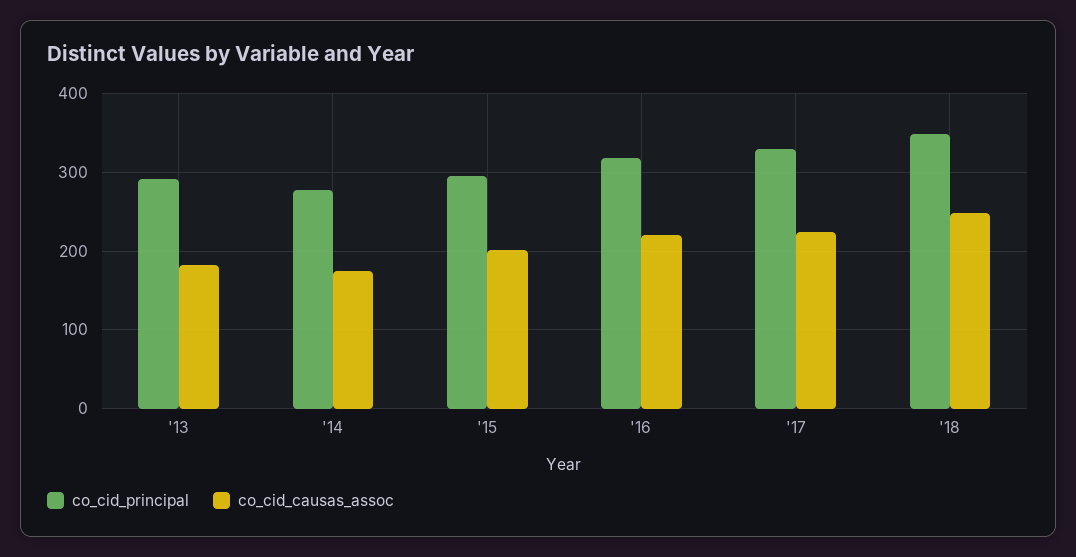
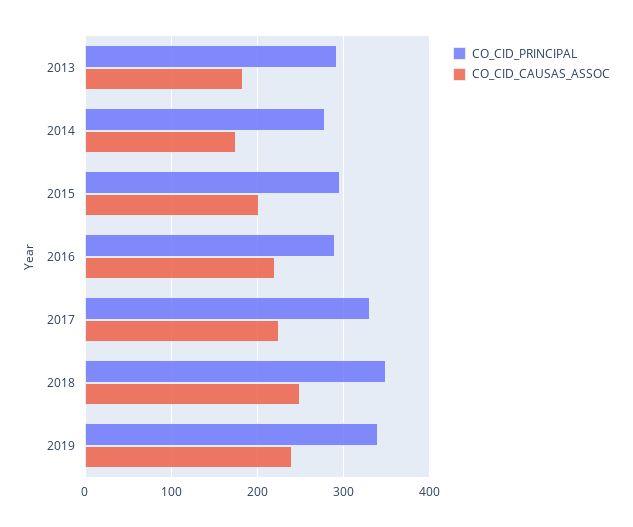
  {
    "co_cid_principal": {
      "'13": 290,
      "'14": 280,
      "'15": 300,
-     "'16": 320,
+     "'16": 290,
      "'17": 330,
-     "'18": 350
+     "'18": 350,
+     "2019": 340
    },
    "co_cid_causas_assoc": {
      "'13": 180,
      "'14": 180,
      "'15": 200,
      "'16": 220,
      "'17": 230,
-     "'18": 250
+     "'18": 250,
+     "2019": 240
    }
  }

